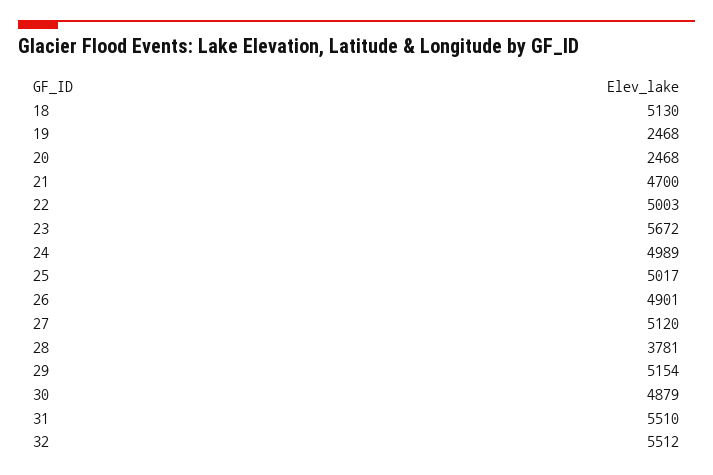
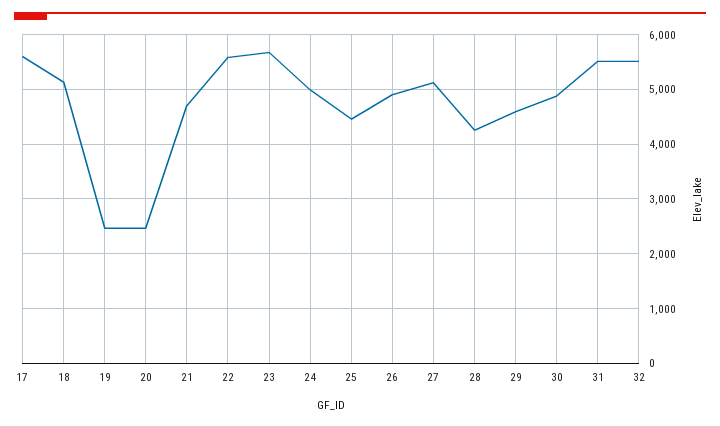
  {
    "18": 5130,
    "19": 2468,
    "20": 2468,
    "21": 4700,
-   "22": 5003,
+   "22": 5600,
    "23": 5672,
    "24": 4989,
-   "25": 5017,
+   "25": 4400,
    "26": 4901,
    "27": 5120,
-   "28": 3781,
+   "28": 4200,
-   "29": 5154,
+   "29": 4600,
    "30": 4879,
    "31": 5510,
-   "32": 5512
+   "32": 5512,
+   "17": 5600
  }

